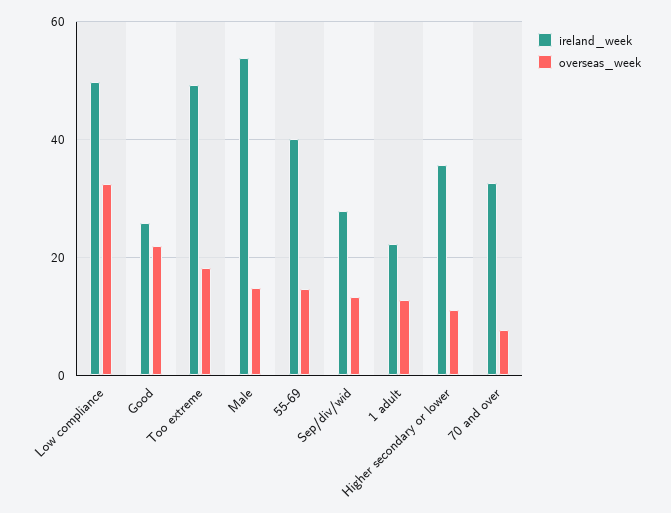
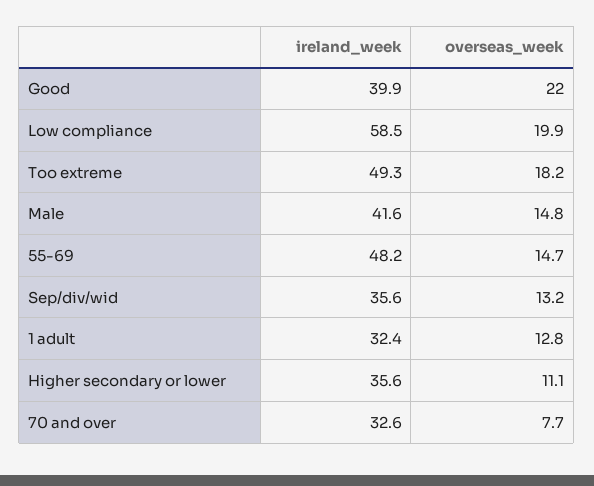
  {
    "ireland_week": {
-     "Low compliance": 50,
+     "Low compliance": 58.5,
-     "Good": 26,
+     "Good": 39.9,
      "Too extreme": 49.3,
-     "Male": 54,
+     "Male": 41.6,
-     "55-69": 40,
+     "55-69": 48.2,
-     "Sep/div/wid": 28,
+     "Sep/div/wid": 35.6,
-     "1 adult": 22,
+     "1 adult": 32.4,
      "Higher secondary or lower": 35.6,
      "70 and over": 32.6
    },
    "overseas_week": {
-     "Low compliance": 32,
+     "Low compliance": 19.9,
      "Good": 22,
      "Too extreme": 18.2,
      "Male": 14.8,
      "55-69": 14.7,
      "Sep/div/wid": 13.2,
      "1 adult": 12.8,
      "Higher secondary or lower": 11.1,
      "70 and over": 7.7
    }
  }

